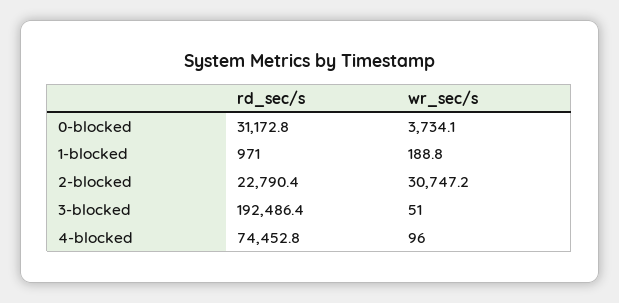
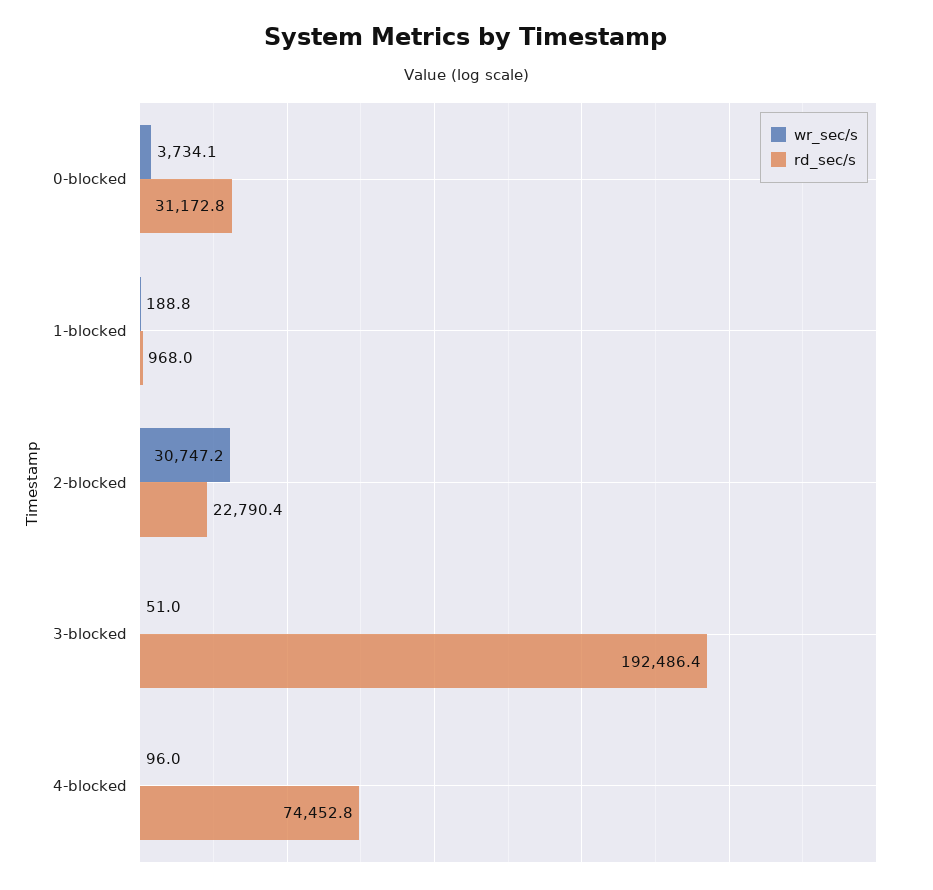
  {
    "rd_sec/s": {
      "0-blocked": 31172.8,
-     "1-blocked": 971,
+     "1-blocked": 968,
      "2-blocked": 22790.4,
      "3-blocked": 192486.4,
      "4-blocked": 74452.8
    },
    "wr_sec/s": {
      "0-blocked": 3734.1,
      "1-blocked": 188.8,
      "2-blocked": 30747.2,
      "3-blocked": 51,
      "4-blocked": 96
    }
  }

